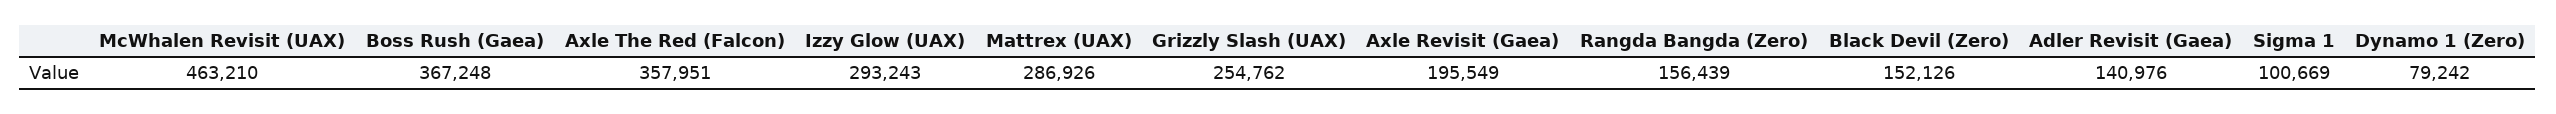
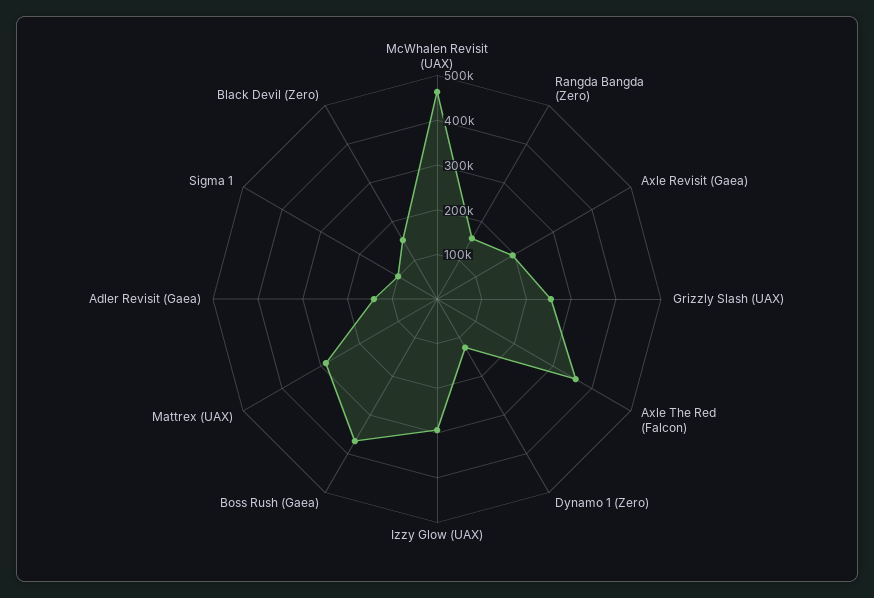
  {
    "McWhalen Revisit (UAX)": 463210,
    "Boss Rush (Gaea)": 367248,
    "Axle The Red (Falcon)": 357951,
    "Izzy Glow (UAX)": 293243,
    "Mattrex (UAX)": 286926,
    "Grizzly Slash (UAX)": 254762,
    "Axle Revisit (Gaea)": 195549,
    "Rangda Bangda (Zero)": 156439,
    "Black Devil (Zero)": 152126,
    "Adler Revisit (Gaea)": 140976,
    "Sigma 1": 100669,
-   "Dynamo 1 (Zero)": 79242
+   "Dynamo 1 (Zero)": 120000
  }

